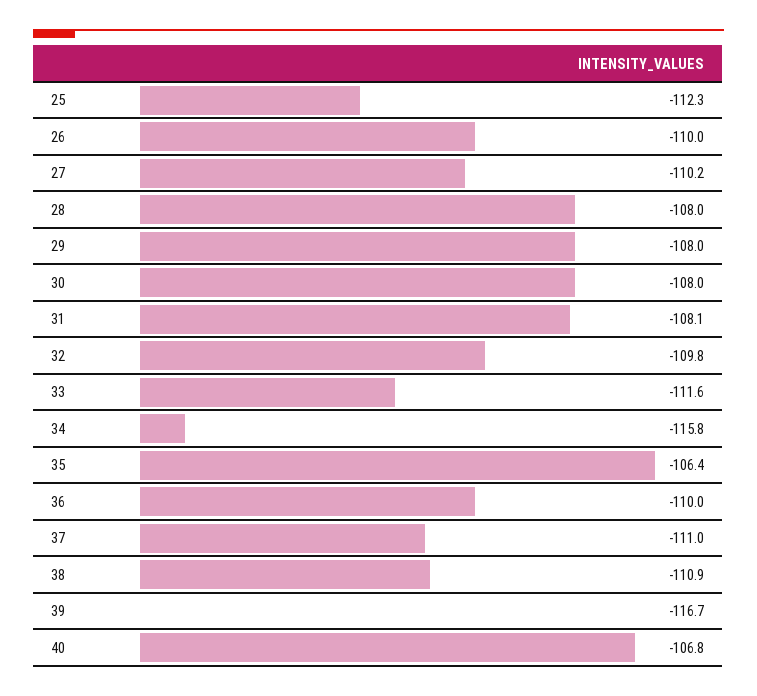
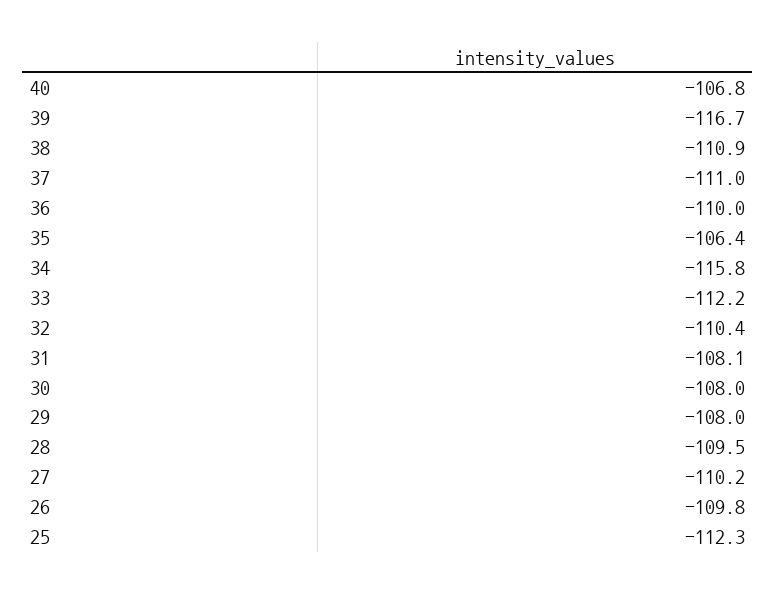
  {
    "25": -112.3,
-   "26": -110,
+   "26": -109.8,
    "27": -110.2,
-   "28": -108,
+   "28": -109.5,
    "29": -108,
    "30": -108,
    "31": -108.1,
-   "32": -109.8,
+   "32": -110.4,
-   "33": -111.6,
+   "33": -112.2,
    "34": -115.8,
    "35": -106.4,
    "36": -110,
    "37": -111,
    "38": -110.9,
    "39": -116.7,
    "40": -106.8
  }

